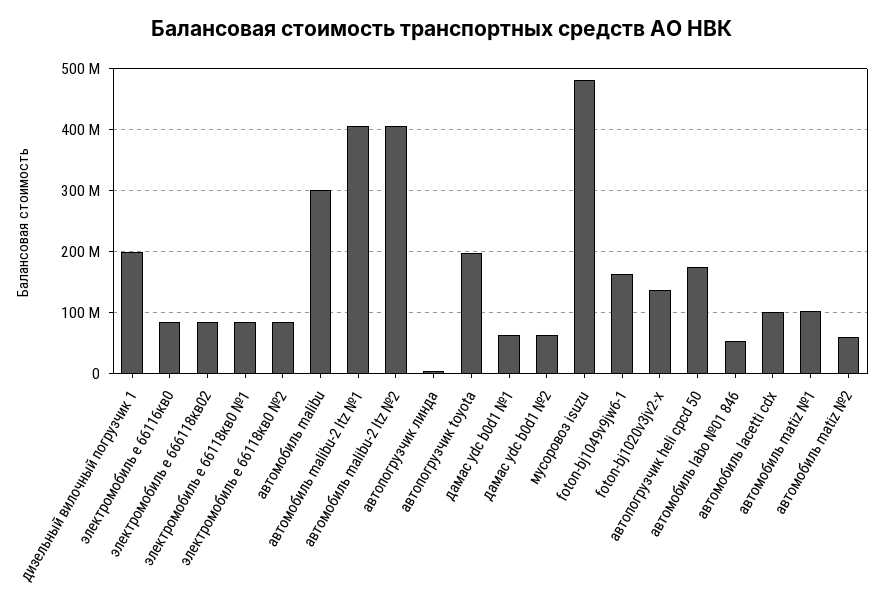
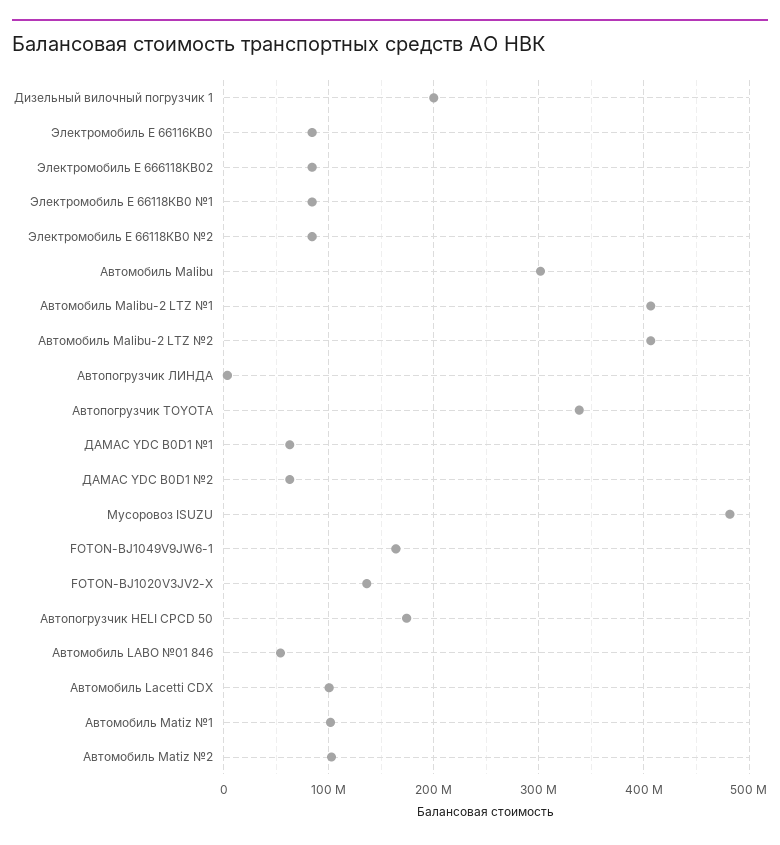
  {
    "дизельный вилочный погрузчик 1": 200000000,
    "электромобиль е 66116кв0": 80000000,
    "электромобиль е 666118кв02": 80000000,
    "электромобиль е 66118кв0 №1": 80000000,
    "электромобиль е 66118кв0 №2": 80000000,
    "автомобиль malibu": 300000000,
    "автомобиль malibu-2 ltz №1": 410000000,
    "автомобиль malibu-2 ltz №2": 410000000,
    "автопогрузчик линда": 0,
-   "автопогрузчик toyota": 200000000,
+   "автопогрузчик toyota": 340000000,
    "дамас ydc b0d1 №1": 60000000,
    "дамас ydc b0d1 №2": 60000000,
    "мусоровоз isuzu": 480000000,
    "foton-bj1049v9jw6-1": 160000000,
    "foton-bj1020v3jv2-x": 140000000,
    "автопогрузчик heli cpcd 50": 170000000,
    "автомобиль labo №01 846": 50000000,
    "автомобиль lacetti cdx": 100000000,
    "автомобиль matiz №1": 100000000,
-   "автомобиль matiz №2": 60000000
+   "автомобиль matiz №2": 100000000
  }

